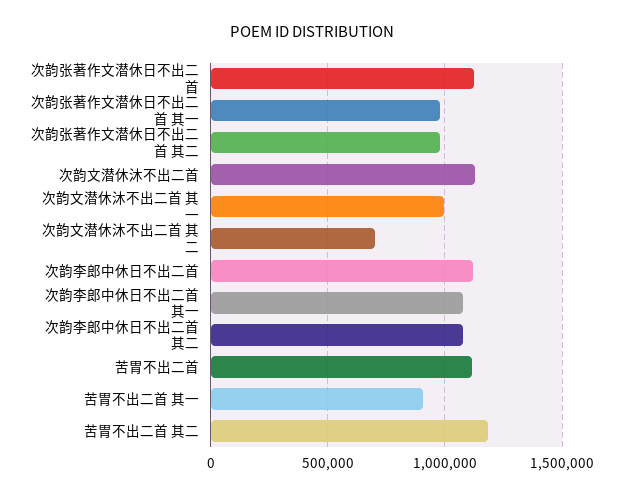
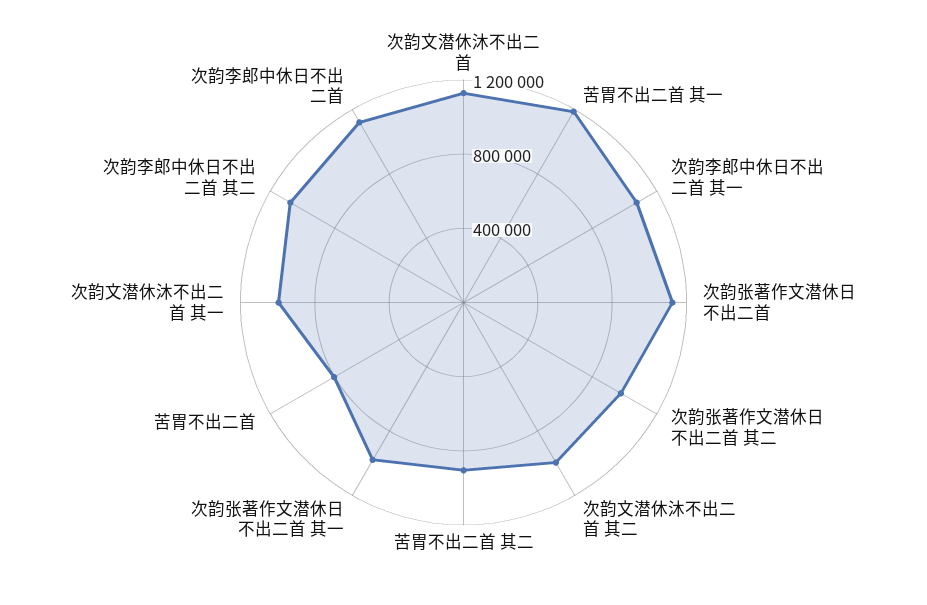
  {
    "次韵张著作文潜休日不出二首": 1150000,
    "次韵张著作文潜休日不出二首 其一": 1000000,
    "次韵张著作文潜休日不出二首 其二": 1000000,
    "次韵文潜休沐不出二首": 1150000,
    "次韵文潜休沐不出二首 其一": 1000000,
-   "次韵文潜休沐不出二首 其二": 700000,
+   "次韵文潜休沐不出二首 其二": 1000000,
    "次韵李郎中休日不出二首": 1100000,
    "次韵李郎中休日不出二首 其一": 1100000,
    "次韵李郎中休日不出二首 其二": 1100000,
-   "苦胃不出二首": 1100000,
+   "苦胃不出二首": 800000,
-   "苦胃不出二首 其一": 900000,
+   "苦胃不出二首 其一": 1200000,
-   "苦胃不出二首 其二": 1200000
+   "苦胃不出二首 其二": 900000
  }

